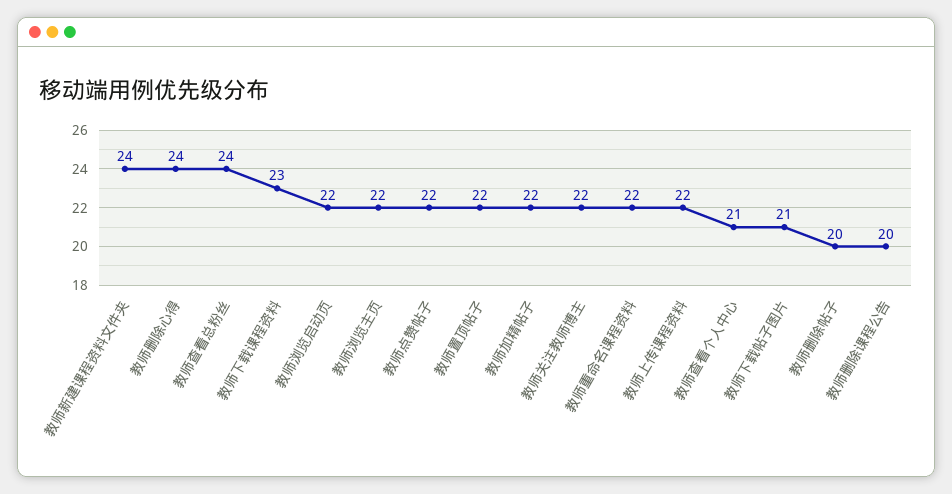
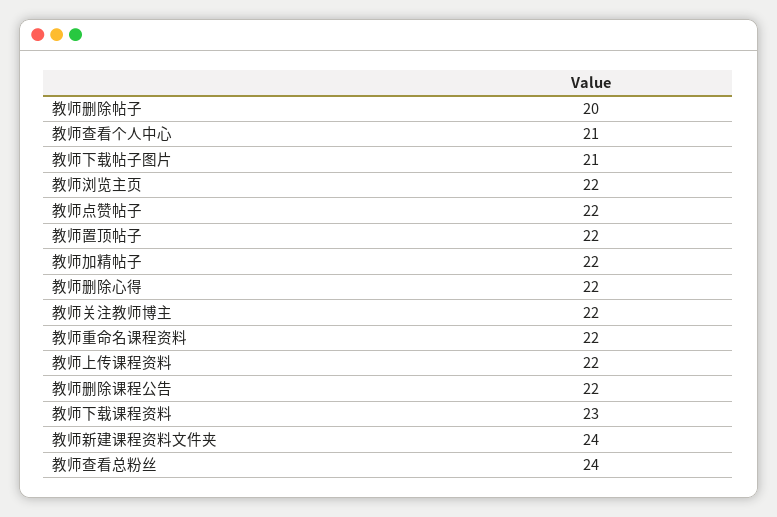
  {
    "教师新建课程资料文件夹": 24,
-   "教师删除心得": 24,
+   "教师删除心得": 22,
    "教师查看总粉丝": 24,
    "教师下载课程资料": 23,
-   "教师浏览启动页": 22,
    "教师浏览主页": 22,
    "教师点赞帖子": 22,
    "教师置顶帖子": 22,
    "教师加精帖子": 22,
    "教师关注教师博主": 22,
    "教师重命名课程资料": 22,
    "教师上传课程资料": 22,
    "教师查看个人中心": 21,
    "教师下载帖子图片": 21,
    "教师删除帖子": 20,
-   "教师删除课程公告": 20
+   "教师删除课程公告": 22
  }

